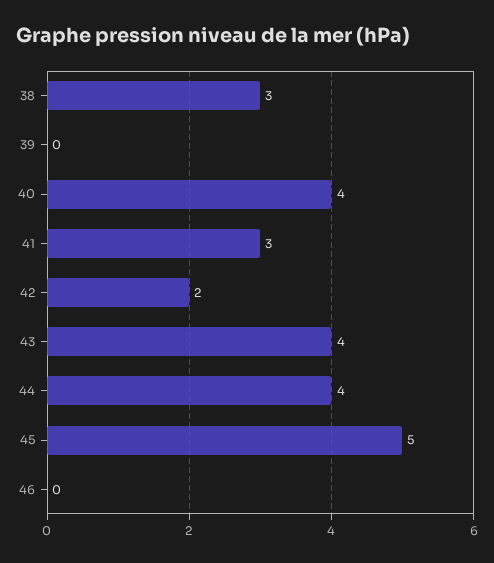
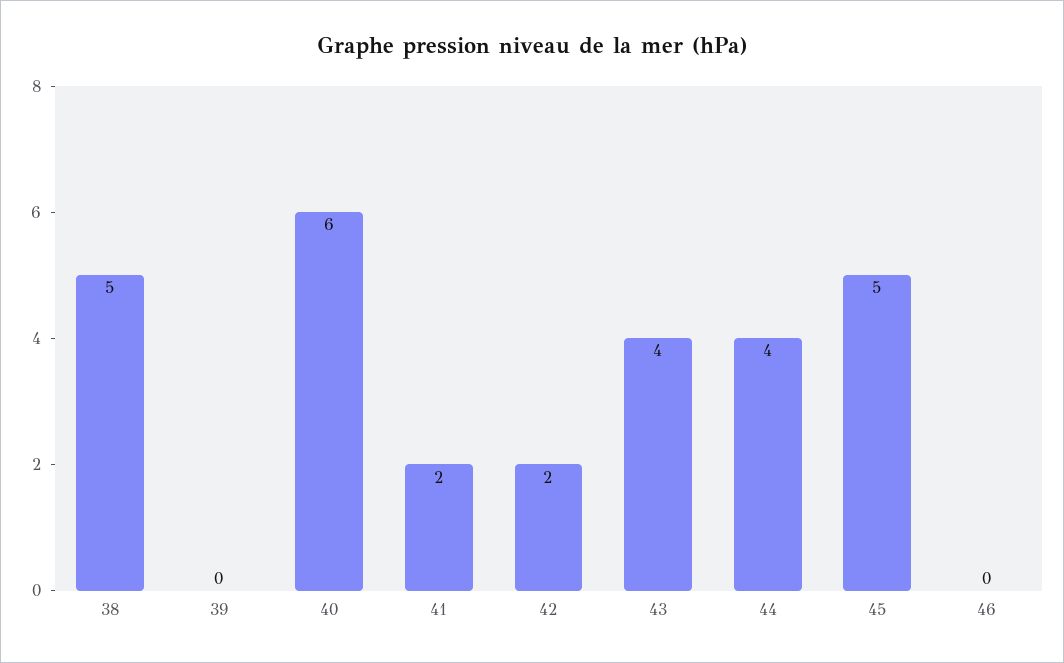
  {
-   "38": 3,
+   "38": 5,
    "39": 0,
-   "40": 4,
+   "40": 6,
-   "41": 3,
+   "41": 2,
    "42": 2,
    "43": 4,
    "44": 4,
    "45": 5,
    "46": 0
  }

